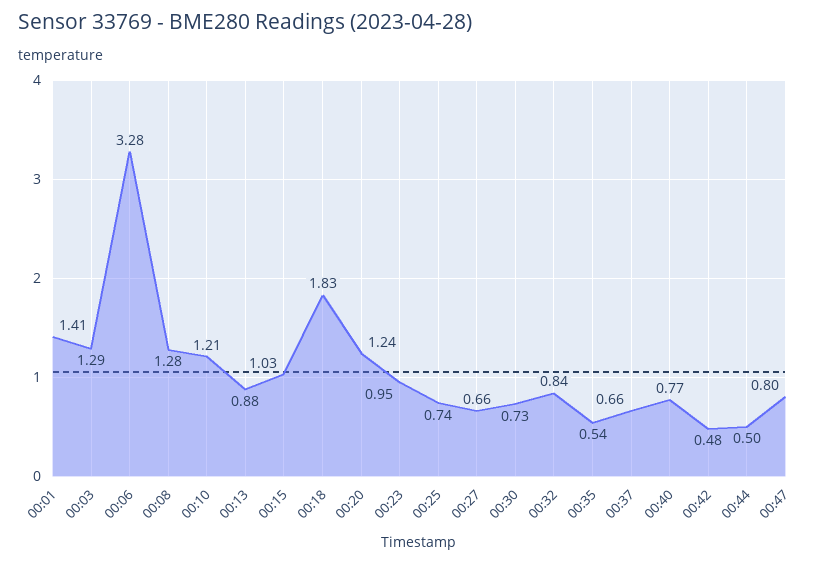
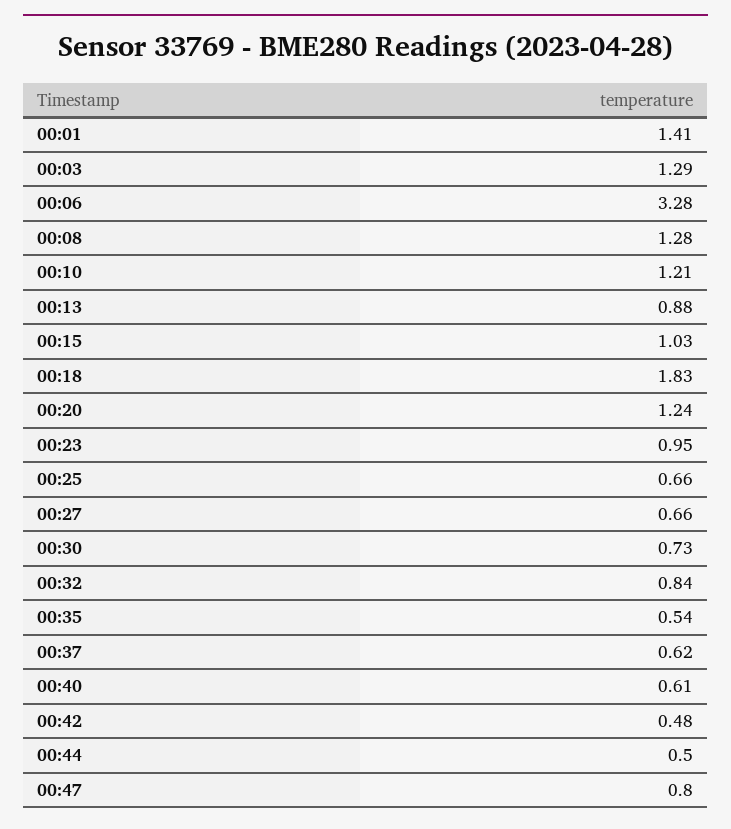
  {
    "00:01": 1.41,
    "00:03": 1.29,
    "00:06": 3.28,
    "00:08": 1.28,
    "00:10": 1.21,
    "00:13": 0.88,
    "00:15": 1.03,
    "00:18": 1.83,
    "00:20": 1.24,
    "00:23": 0.95,
-   "00:25": 0.74,
+   "00:25": 0.66,
    "00:27": 0.66,
    "00:30": 0.73,
    "00:32": 0.84,
    "00:35": 0.54,
-   "00:37": 0.66,
+   "00:37": 0.62,
-   "00:40": 0.77,
+   "00:40": 0.61,
    "00:42": 0.48,
    "00:44": 0.5,
    "00:47": 0.8
  }

